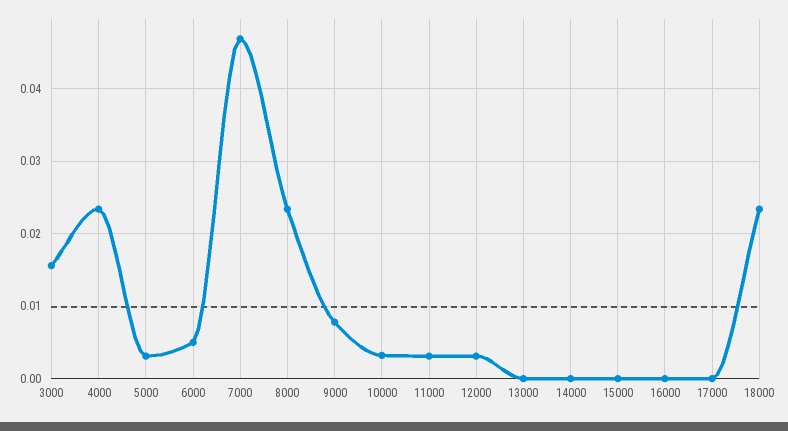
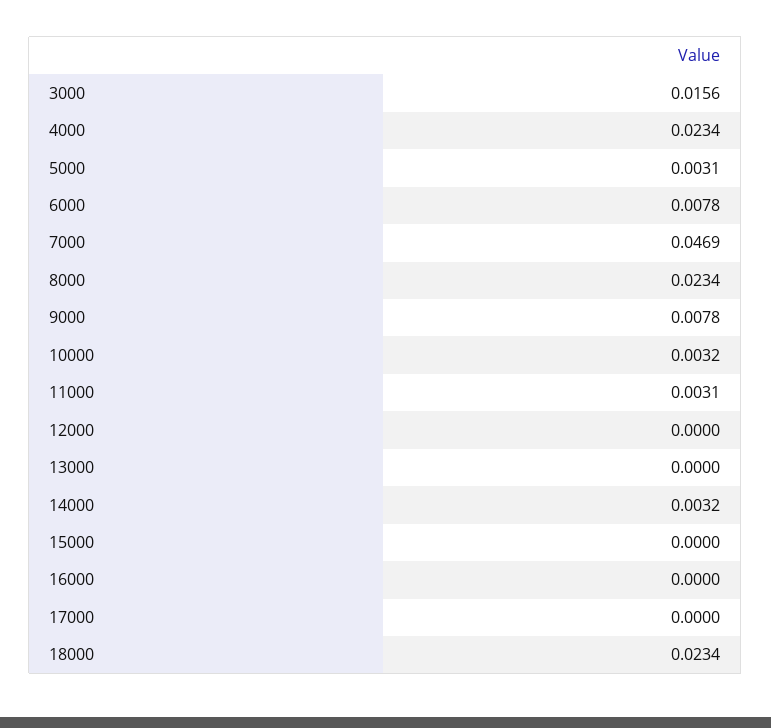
  {
    "3000": 0.0156,
    "4000": 0.0234,
    "5000": 0.0031,
-   "6000": 0.005,
+   "6000": 0.0078,
    "7000": 0.0469,
    "8000": 0.0234,
    "9000": 0.0078,
    "10000": 0.0032,
    "11000": 0.0031,
-   "12000": 0.003,
+   "12000": 0,
    "13000": 0,
-   "14000": 0,
+   "14000": 0.0032,
    "15000": 0,
    "16000": 0,
    "17000": 0,
    "18000": 0.0234
  }

